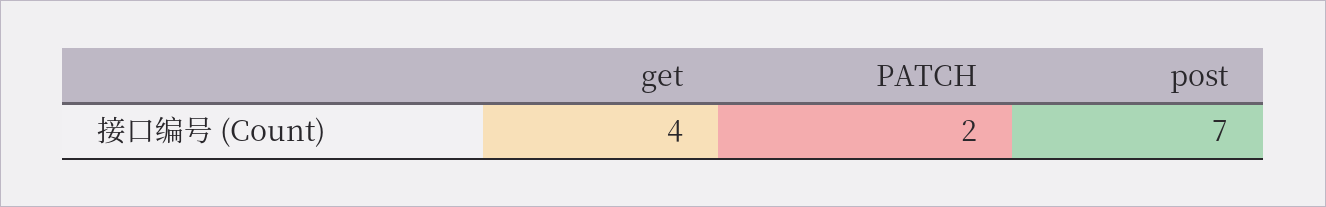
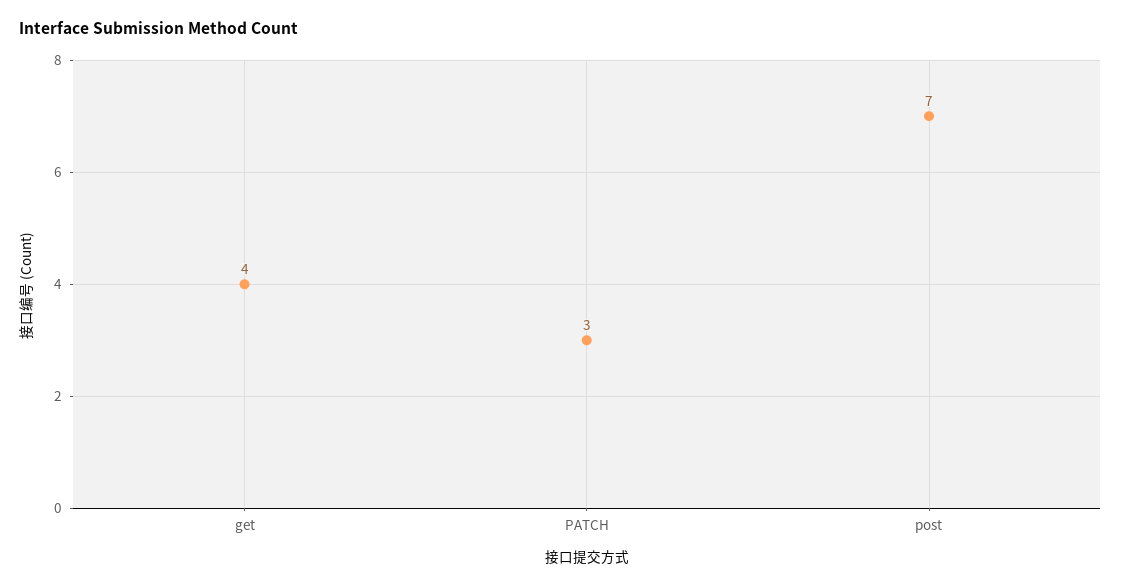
  {
    "get": 4,
-   "PATCH": 2,
+   "PATCH": 3,
    "post": 7
  }

